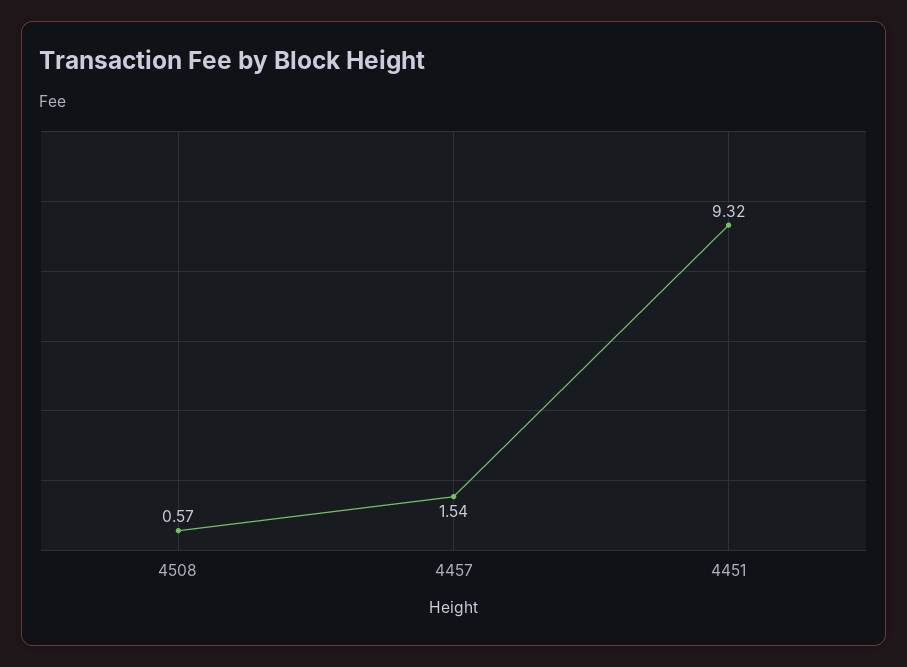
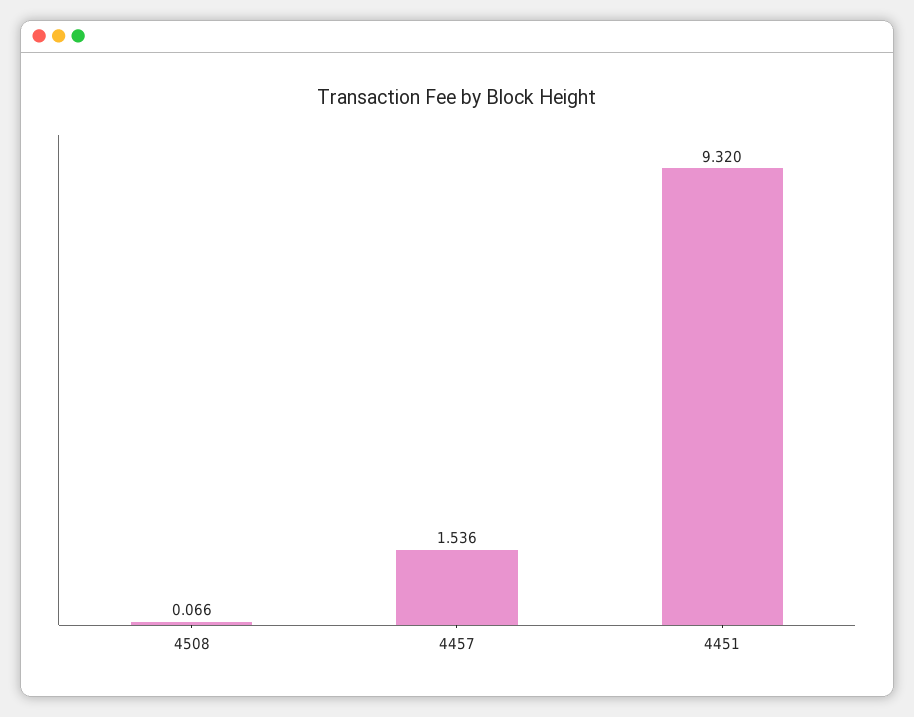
  {
-   "4508": 0.57,
+   "4508": 0.066,
    "4457": 1.536,
    "4451": 9.32
  }

